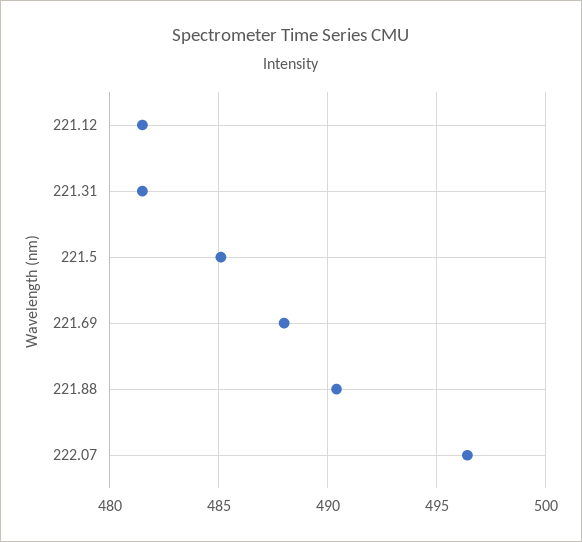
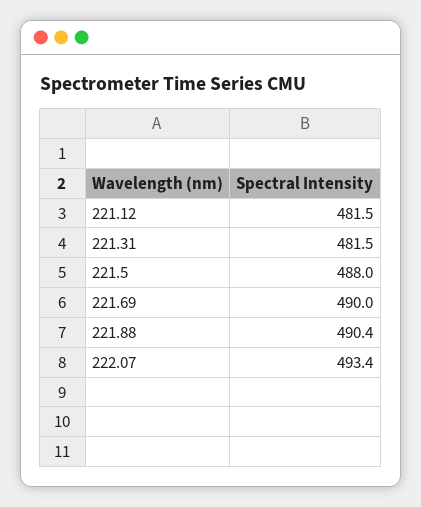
  {
    "221.12": 481.5,
    "221.31": 481.5,
-   "221.5": 485,
+   "221.5": 488,
-   "221.69": 488,
+   "221.69": 490,
    "221.88": 490.4,
-   "222.07": 496.5
+   "222.07": 493.4
  }

